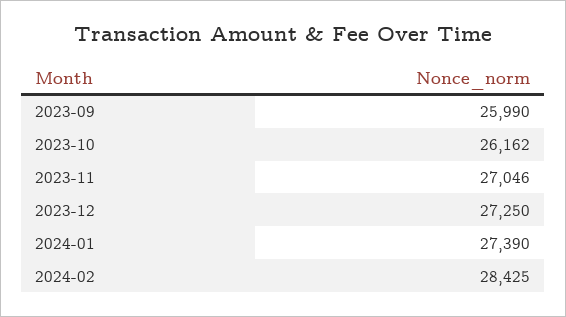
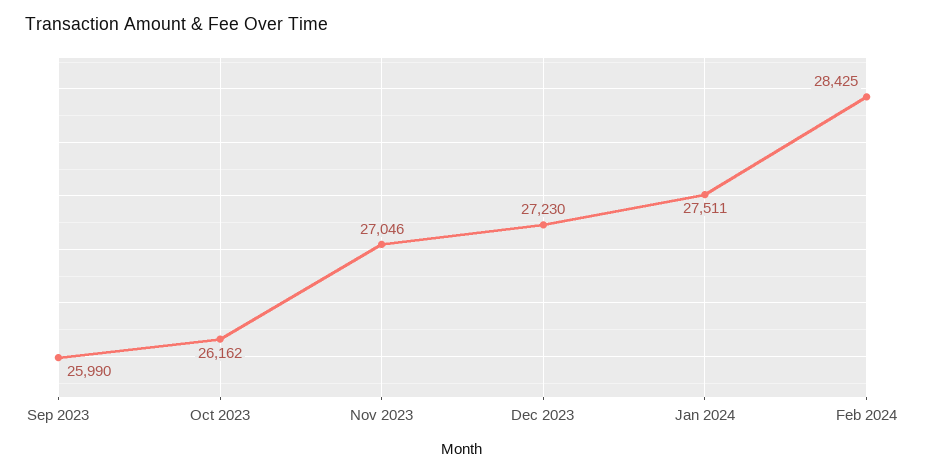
  {
    "2023-09": 25990,
    "2023-10": 26162,
    "2023-11": 27046,
-   "2023-12": 27250,
+   "2023-12": 27230,
-   "2024-01": 27390,
+   "2024-01": 27511,
    "2024-02": 28425
  }

